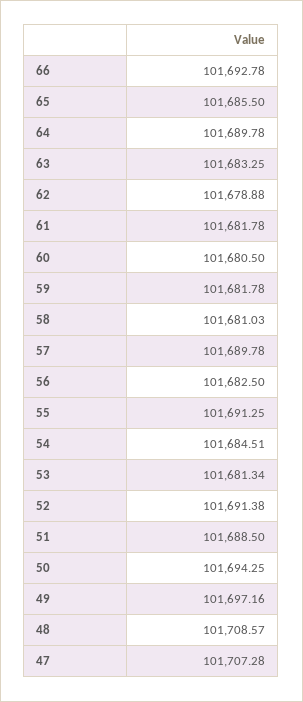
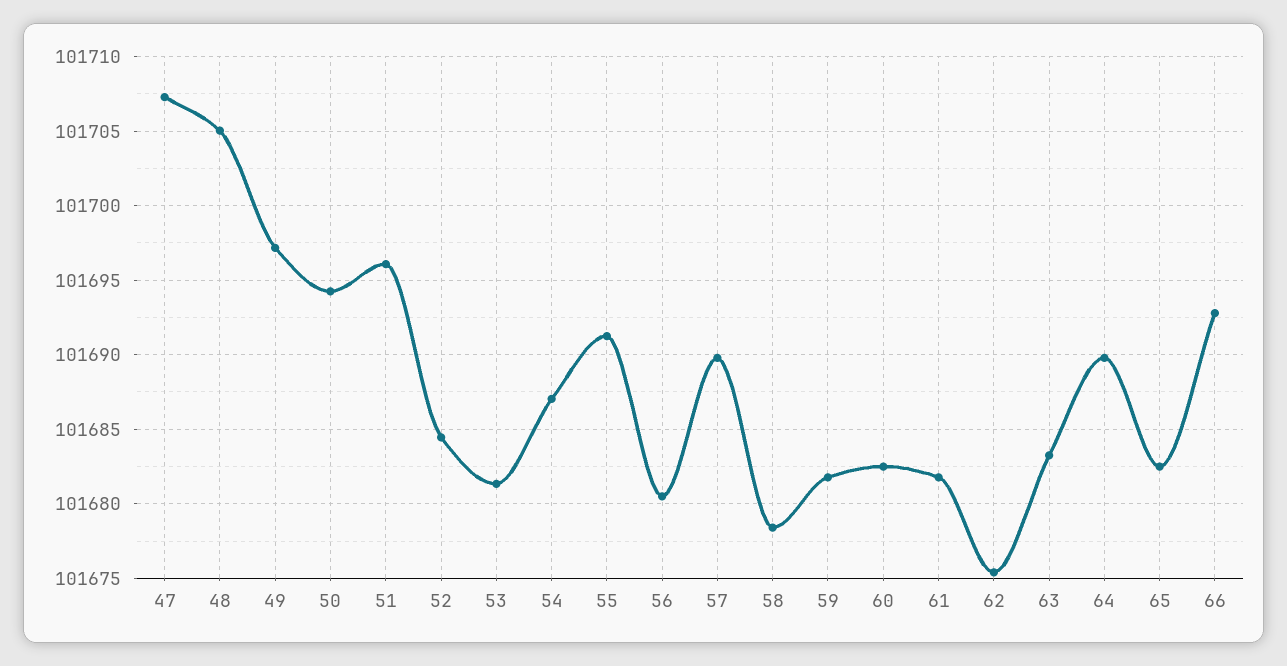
  {
    "66": 101692.78,
-   "65": 101685.5,
+   "65": 101682.5,
    "64": 101689.78,
    "63": 101683.25,
-   "62": 101678.88,
+   "62": 101675.5,
    "61": 101681.78,
-   "60": 101680.5,
+   "60": 101682.5,
    "59": 101681.78,
-   "58": 101681.03,
+   "58": 101678.5,
    "57": 101689.78,
-   "56": 101682.5,
+   "56": 101680.5,
    "55": 101691.25,
-   "54": 101684.51,
+   "54": 101687,
    "53": 101681.34,
-   "52": 101691.38,
+   "52": 101684.5,
-   "51": 101688.5,
+   "51": 101696,
    "50": 101694.25,
    "49": 101697.16,
-   "48": 101708.57,
+   "48": 101705,
    "47": 101707.28
  }

